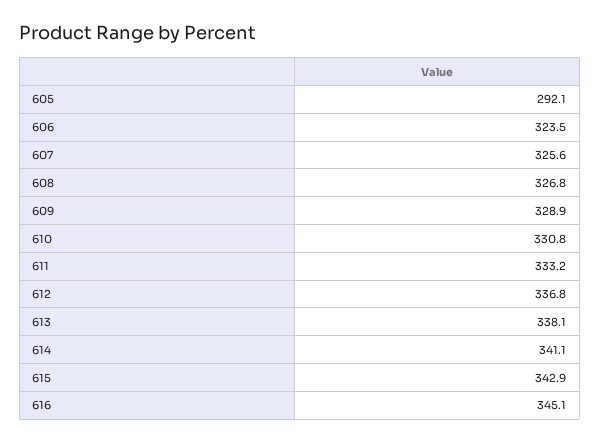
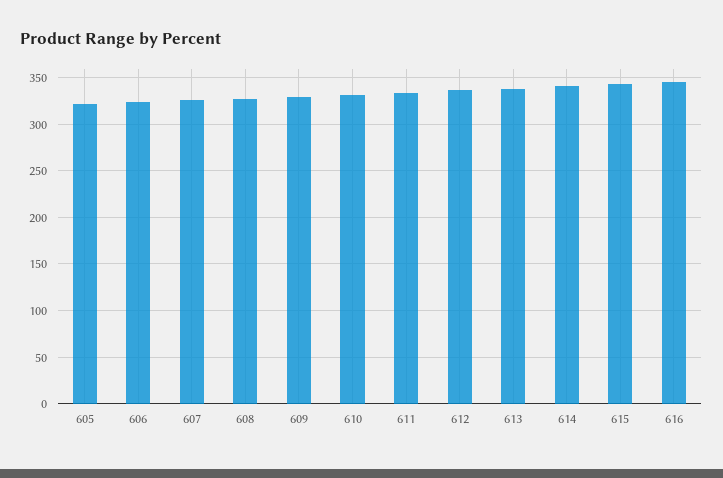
  {
-   "605": 292.1,
+   "605": 320,
    "606": 323.5,
    "607": 325.6,
    "608": 326.8,
    "609": 328.9,
    "610": 330.8,
    "611": 333.2,
    "612": 336.8,
    "613": 338.1,
    "614": 341.1,
    "615": 342.9,
    "616": 345.1
  }

